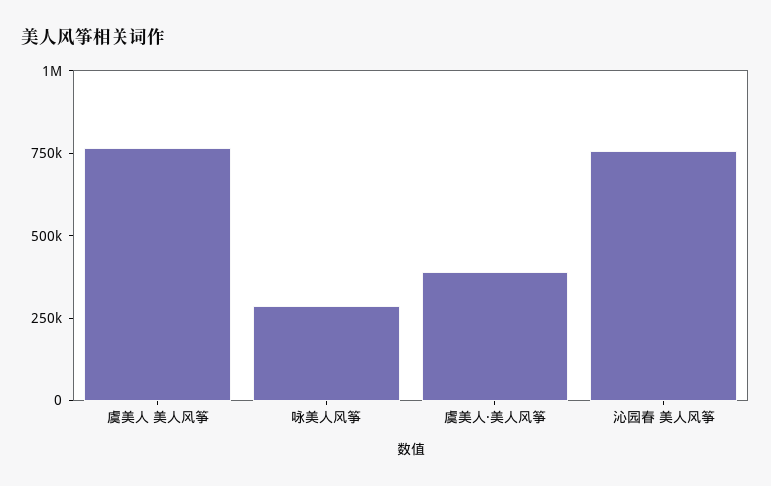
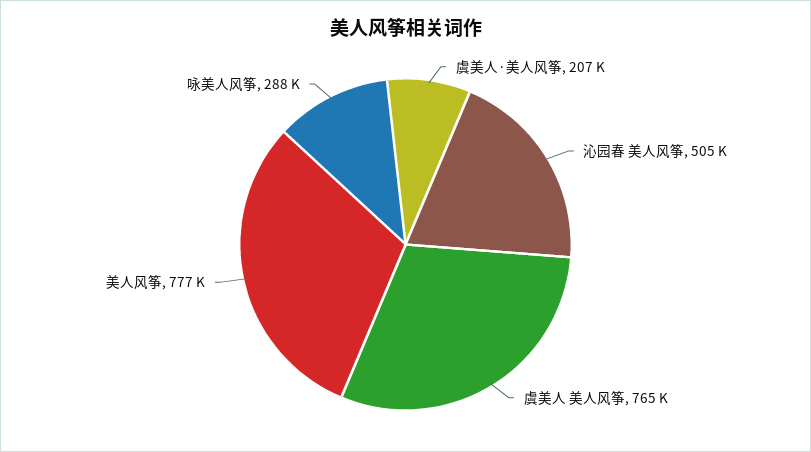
  {
    "虞美人 美人风筝": 765000,
    "咏美人风筝": 288000,
-   "虞美人·美人风筝": 400000,
+   "虞美人·美人风筝": 207000,
-   "沁园春 美人风筝": 750000
+   "沁园春 美人风筝": 505000,
+   "美人风筝": 777000
  }

